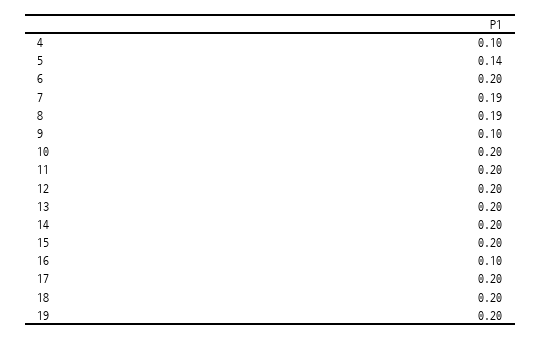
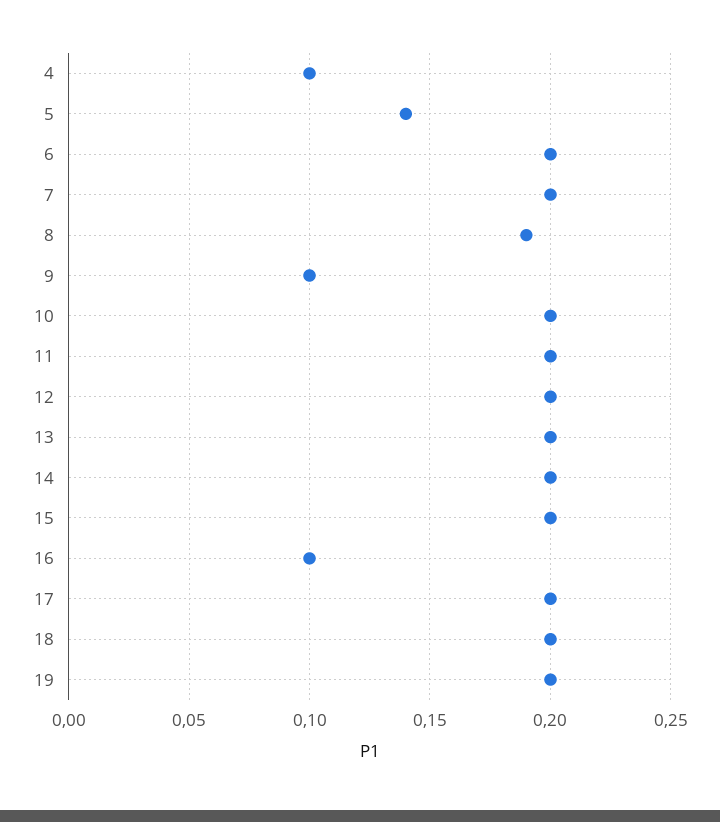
  {
    "4": 0.1,
    "5": 0.14,
    "6": 0.2,
-   "7": 0.19,
+   "7": 0.2,
    "8": 0.19,
    "9": 0.1,
    "10": 0.2,
    "11": 0.2,
    "12": 0.2,
    "13": 0.2,
    "14": 0.2,
    "15": 0.2,
    "16": 0.1,
    "17": 0.2,
    "18": 0.2,
    "19": 0.2
  }

